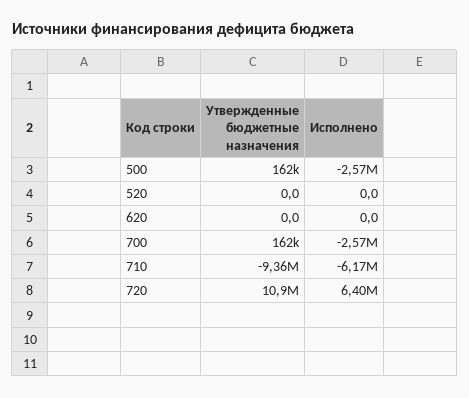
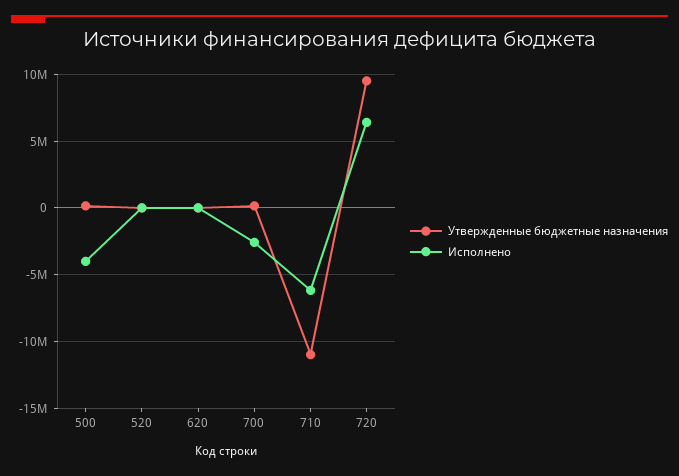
  {
    "Утвержденные бюджетные назначения": {
      "500": 162000,
      "520": 0,
      "620": 0,
      "700": 162000,
-     "710": -9360000,
+     "710": -11000000,
-     "720": 10900000
+     "720": 9500000
    },
    "Исполнено": {
-     "500": -2570000,
+     "500": -4000000,
      "520": 0,
      "620": 0,
      "700": -2570000,
      "710": -6170000,
      "720": 6400000
    }
  }

